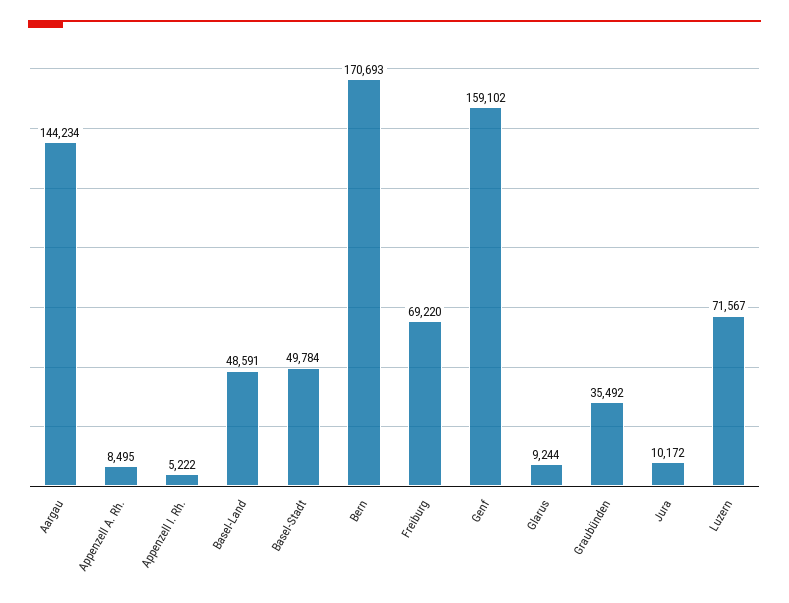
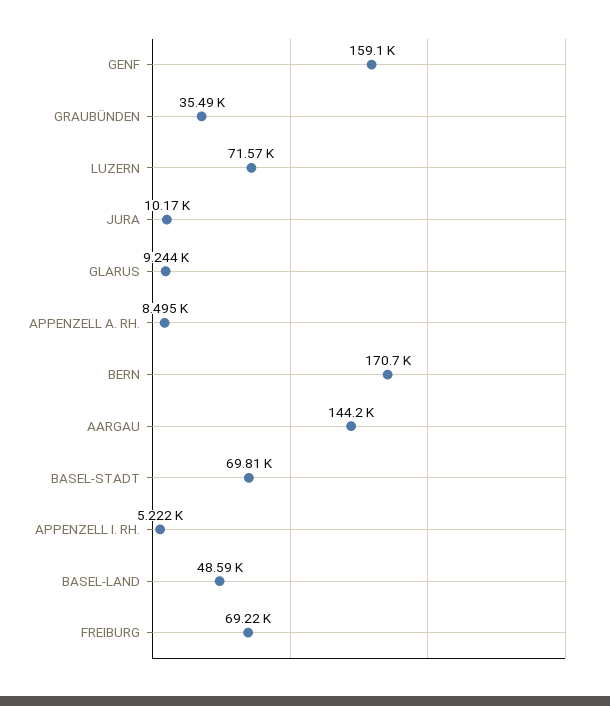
  {
    "Aargau": 144234,
    "Appenzell A. Rh.": 8495,
    "Appenzell I. Rh.": 5222,
    "Basel-Land": 48591,
-   "Basel-Stadt": 49784,
+   "Basel-Stadt": 69810,
    "Bern": 170693,
    "Freiburg": 69220,
    "Genf": 159102,
    "Glarus": 9244,
    "Graubünden": 35492,
    "Jura": 10172,
    "Luzern": 71567
  }

